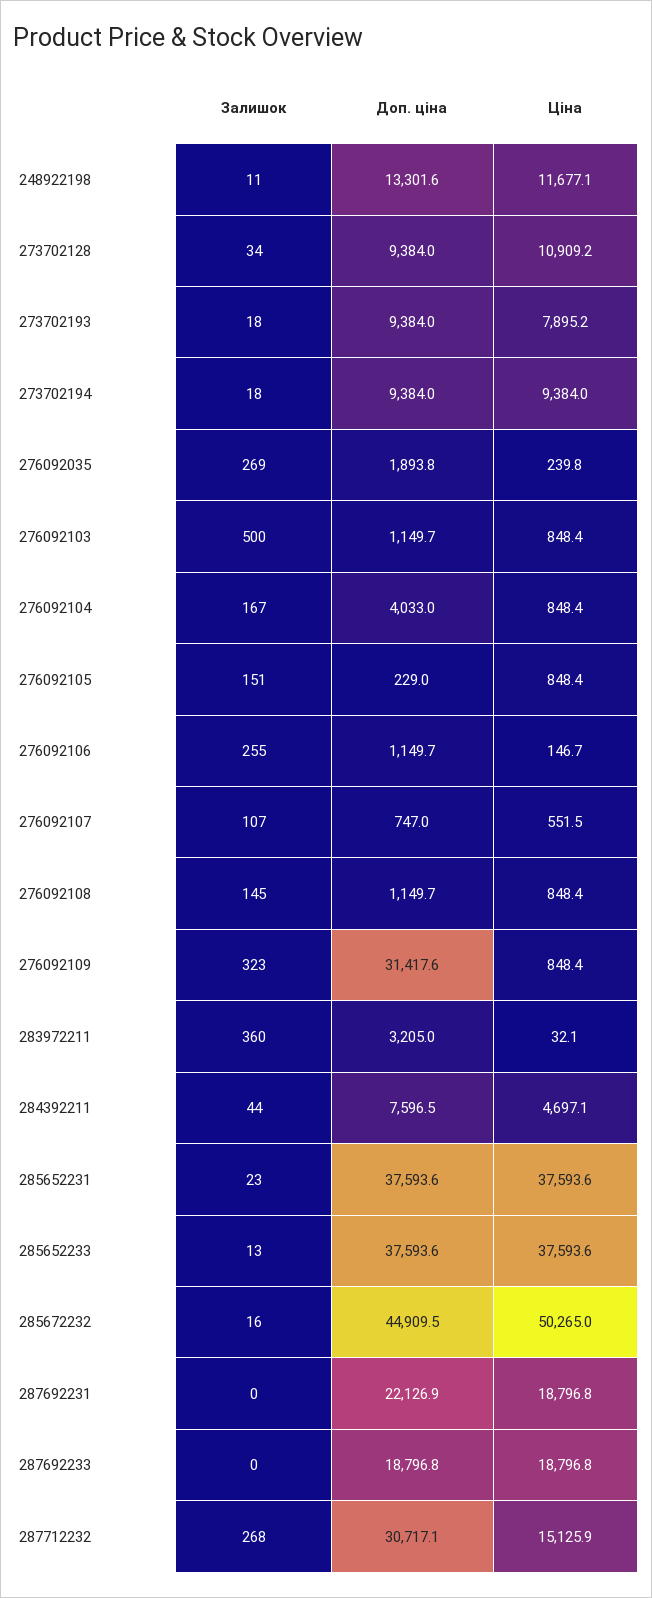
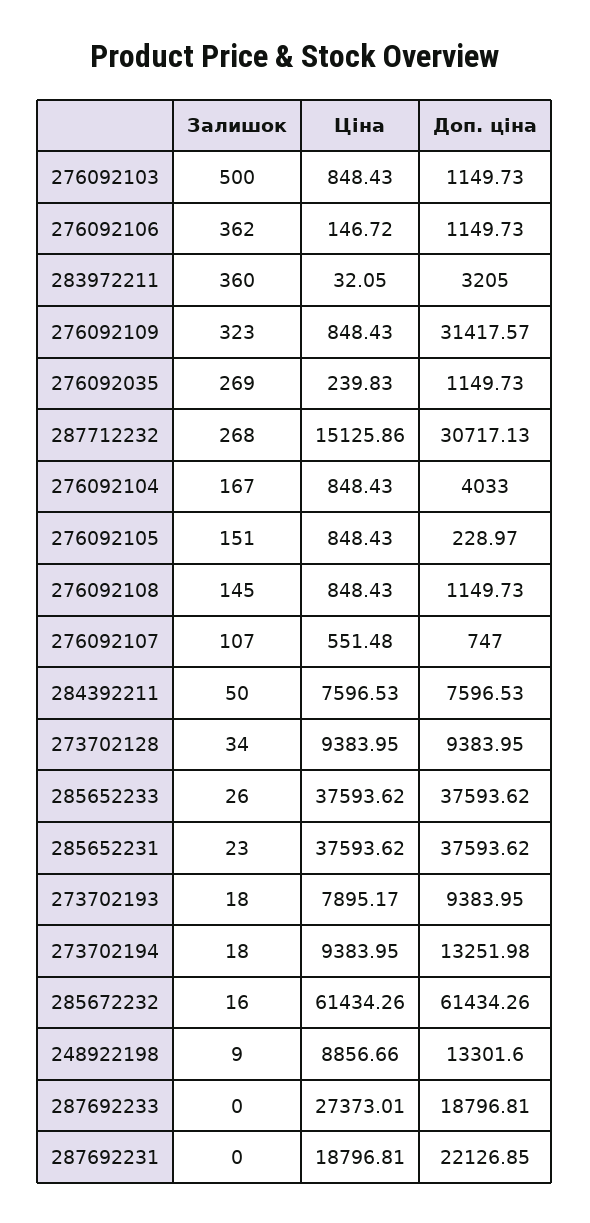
  {
    "Залишок": {
-     "248922198": 11,
+     "248922198": 9,
      "273702128": 34,
      "273702193": 18,
      "273702194": 18,
      "276092035": 269,
      "276092103": 500,
      "276092104": 167,
      "276092105": 151,
-     "276092106": 255,
+     "276092106": 362,
      "276092107": 107,
      "276092108": 145,
      "276092109": 323,
      "283972211": 360,
-     "284392211": 44,
+     "284392211": 50,
      "285652231": 23,
-     "285652233": 13,
+     "285652233": 26,
      "285672232": 16,
      "287692231": 0,
      "287692233": 0,
      "287712232": 268
    },
    "Доп. ціна": {
      "248922198": 13301.6,
      "273702128": 9383.95,
      "273702193": 9383.95,
-     "273702194": 9384,
+     "273702194": 13251.98,
-     "276092035": 1893.8,
+     "276092035": 1149.73,
      "276092103": 1149.73,
      "276092104": 4033,
      "276092105": 228.97,
      "276092106": 1149.73,
      "276092107": 747,
      "276092108": 1149.73,
      "276092109": 31417.57,
      "283972211": 3205,
      "284392211": 7596.53,
      "285652231": 37593.62,
      "285652233": 37593.62,
-     "285672232": 44909.5,
+     "285672232": 61434.26,
      "287692231": 22126.85,
      "287692233": 18796.81,
      "287712232": 30717.13
    },
    "Ціна": {
-     "248922198": 11677.1,
+     "248922198": 8856.66,
-     "273702128": 10909.2,
+     "273702128": 9383.95,
      "273702193": 7895.17,
      "273702194": 9383.95,
      "276092035": 239.83,
      "276092103": 848.43,
      "276092104": 848.43,
      "276092105": 848.43,
      "276092106": 146.72,
      "276092107": 551.48,
      "276092108": 848.43,
      "276092109": 848.43,
      "283972211": 32.05,
-     "284392211": 4697.1,
+     "284392211": 7596.53,
      "285652231": 37593.62,
      "285652233": 37593.62,
-     "285672232": 50265,
+     "285672232": 61434.26,
      "287692231": 18796.81,
-     "287692233": 18796.8,
+     "287692233": 27373.01,
      "287712232": 15125.86
    }
  }

